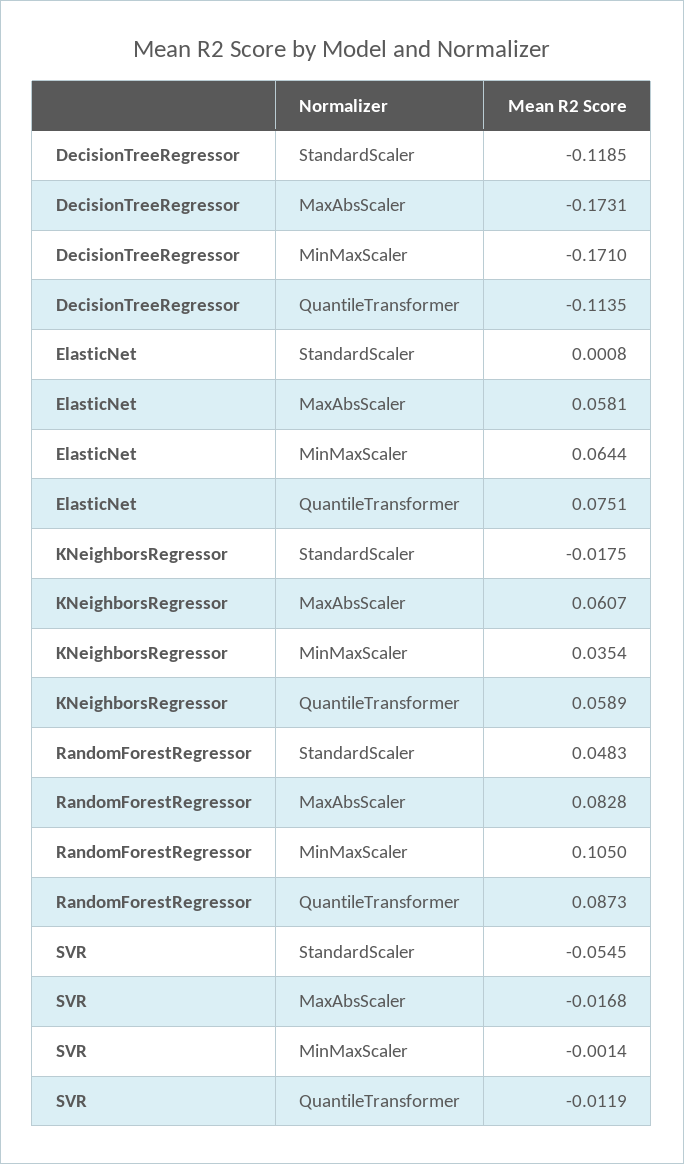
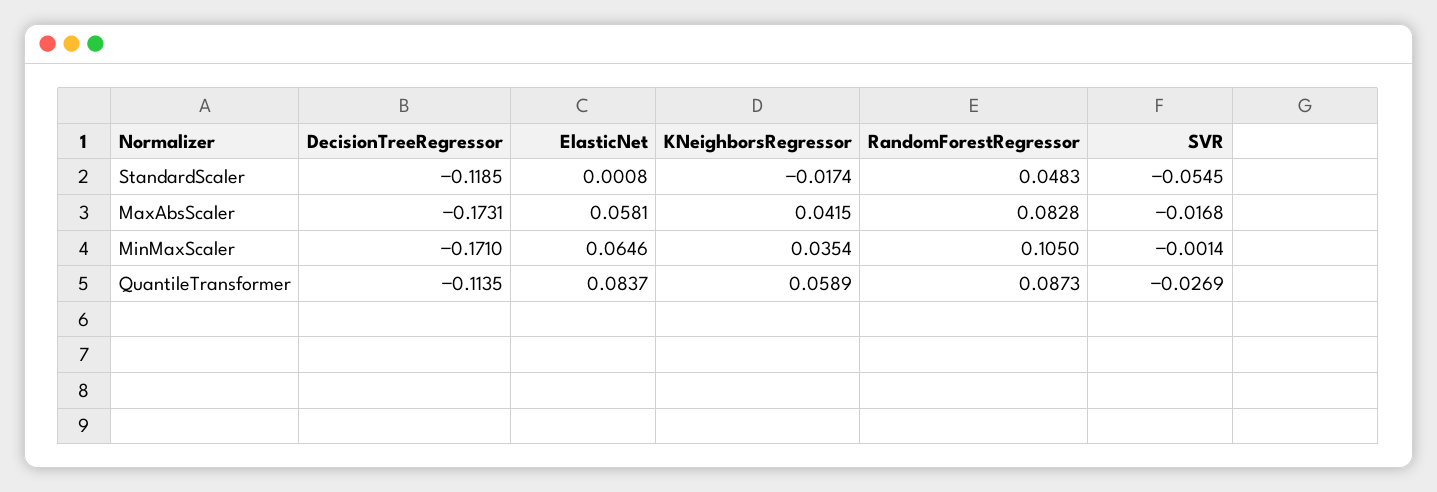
  {
    "DecisionTreeRegressor": {
      "StandardScaler": -0.1185,
      "MaxAbsScaler": -0.1731,
      "MinMaxScaler": -0.171,
      "QuantileTransformer": -0.1135
    },
    "ElasticNet": {
      "StandardScaler": 0.0008,
      "MaxAbsScaler": 0.0581,
-     "MinMaxScaler": 0.0644,
+     "MinMaxScaler": 0.0646,
-     "QuantileTransformer": 0.0751
+     "QuantileTransformer": 0.0837
    },
    "KNeighborsRegressor": {
-     "StandardScaler": -0.0175,
+     "StandardScaler": -0.0174,
-     "MaxAbsScaler": 0.0607,
+     "MaxAbsScaler": 0.0415,
      "MinMaxScaler": 0.0354,
      "QuantileTransformer": 0.0589
    },
    "RandomForestRegressor": {
      "StandardScaler": 0.0483,
      "MaxAbsScaler": 0.0828,
      "MinMaxScaler": 0.105,
      "QuantileTransformer": 0.0873
    },
    "SVR": {
      "StandardScaler": -0.0545,
      "MaxAbsScaler": -0.0168,
      "MinMaxScaler": -0.0014,
-     "QuantileTransformer": -0.0119
+     "QuantileTransformer": -0.0269
    }
  }

